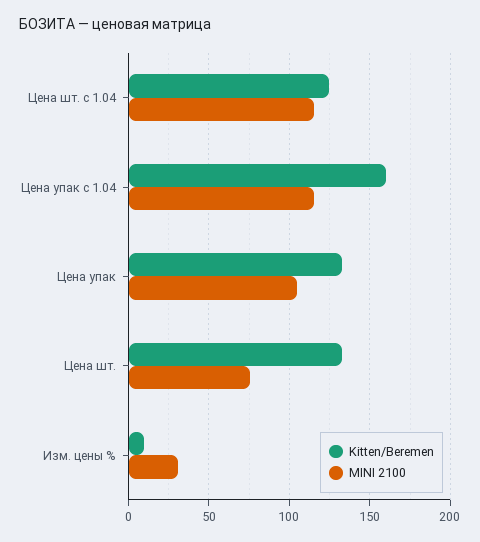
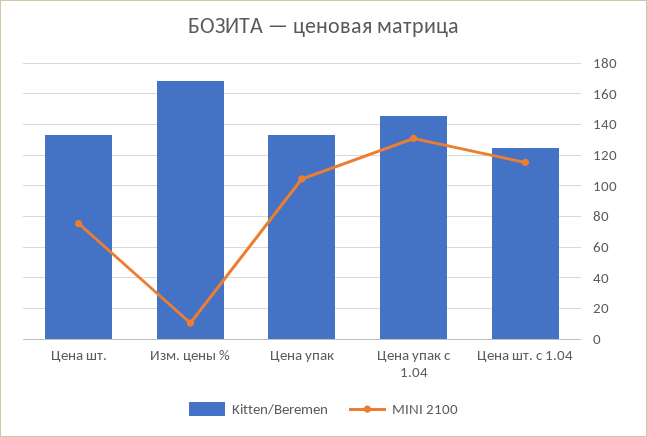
  {
    "Kitten/Beremen": {
      "Цена шт. с 1.04": 125,
-     "Цена упак с 1.04": 160,
+     "Цена упак с 1.04": 145,
      "Цена упак": 135,
      "Цена шт.": 135,
-     "Изм. цены %": 10
+     "Изм. цены %": 170
    },
    "MINI 2100": {
      "Цена шт. с 1.04": 115,
-     "Цена упак с 1.04": 115,
+     "Цена упак с 1.04": 130,
      "Цена упак": 105,
      "Цена шт.": 75,
-     "Изм. цены %": 30
+     "Изм. цены %": 10
    }
  }

